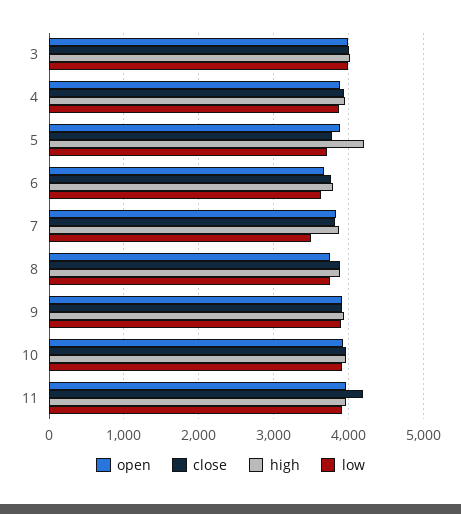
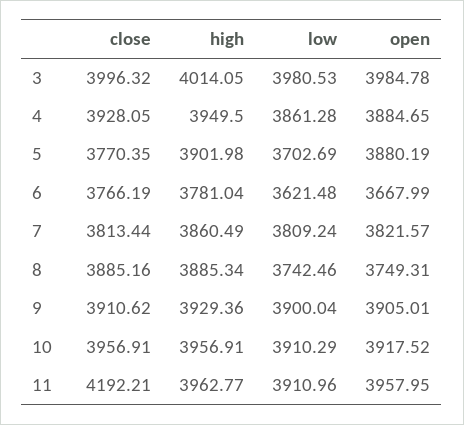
  {
    "open": {
      "3": 3984.78,
      "4": 3884.65,
      "5": 3880.19,
      "6": 3667.99,
      "7": 3821.57,
      "8": 3749.31,
      "9": 3905.01,
      "10": 3917.52,
      "11": 3957.95
    },
    "close": {
      "3": 3996.32,
      "4": 3928.05,
      "5": 3770.35,
      "6": 3766.19,
      "7": 3813.44,
      "8": 3885.16,
      "9": 3910.62,
      "10": 3956.91,
      "11": 4192.21
    },
    "high": {
      "3": 4014.05,
      "4": 3949.5,
-     "5": 4200,
+     "5": 3901.98,
      "6": 3781.04,
      "7": 3860.49,
      "8": 3885.34,
      "9": 3929.36,
      "10": 3956.91,
      "11": 3962.77
    },
    "low": {
      "3": 3980.53,
      "4": 3861.28,
      "5": 3702.69,
      "6": 3621.48,
-     "7": 3500,
+     "7": 3809.24,
      "8": 3742.46,
      "9": 3900.04,
      "10": 3910.29,
      "11": 3910.96
    }
  }

